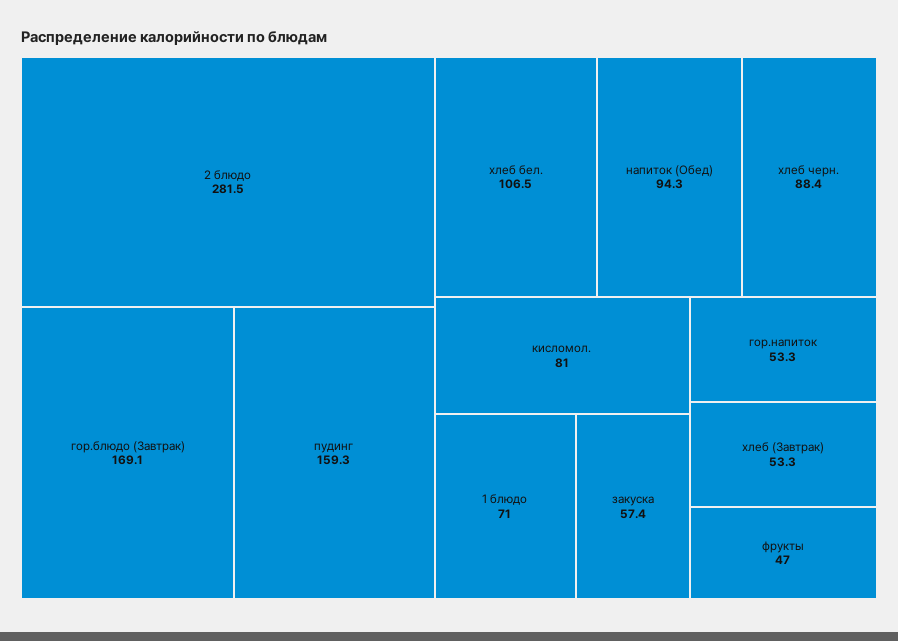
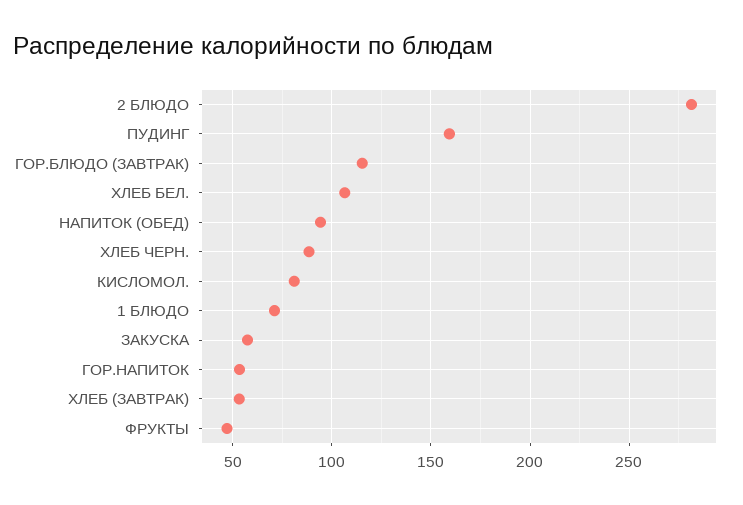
  {
    "2 блюдо": 281.5,
-   "гор.блюдо (Завтрак)": 169.1,
+   "гор.блюдо (Завтрак)": 115,
    "пудинг": 159.3,
    "хлеб бел.": 106.5,
    "напиток (Обед)": 94.3,
    "хлеб черн.": 88.4,
    "кисломол.": 81,
    "1 блюдо": 71,
    "закуска": 57.4,
    "гор.напиток": 53.3,
    "хлеб (Завтрак)": 53.3,
    "фрукты": 47
  }

